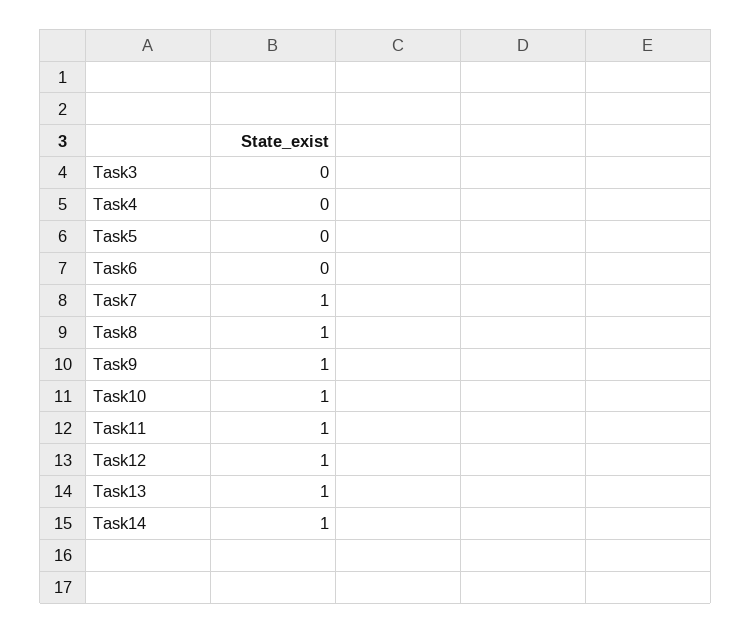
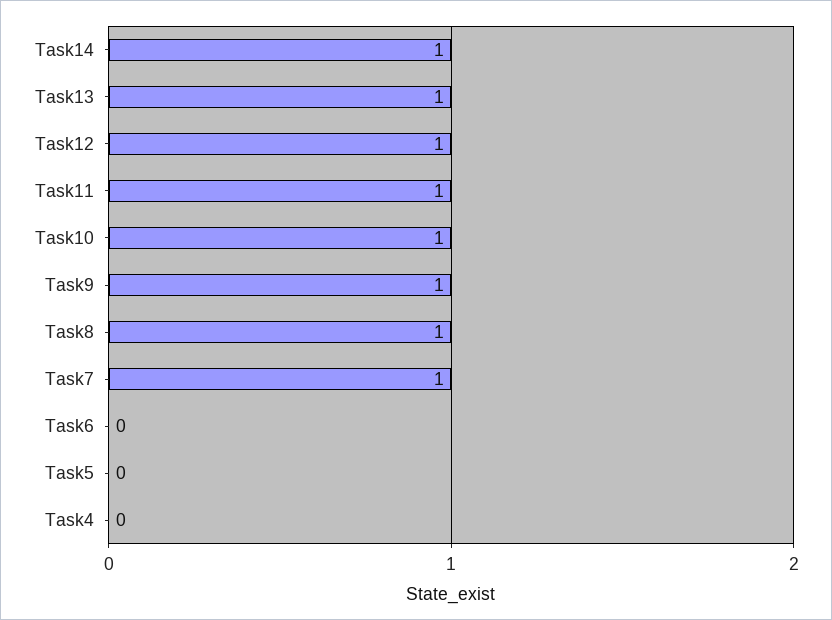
  {
-   "Task3": 0,
    "Task4": 0,
    "Task5": 0,
    "Task6": 0,
    "Task7": 1,
    "Task8": 1,
    "Task9": 1,
    "Task10": 1,
    "Task11": 1,
    "Task12": 1,
    "Task13": 1,
    "Task14": 1
  }

